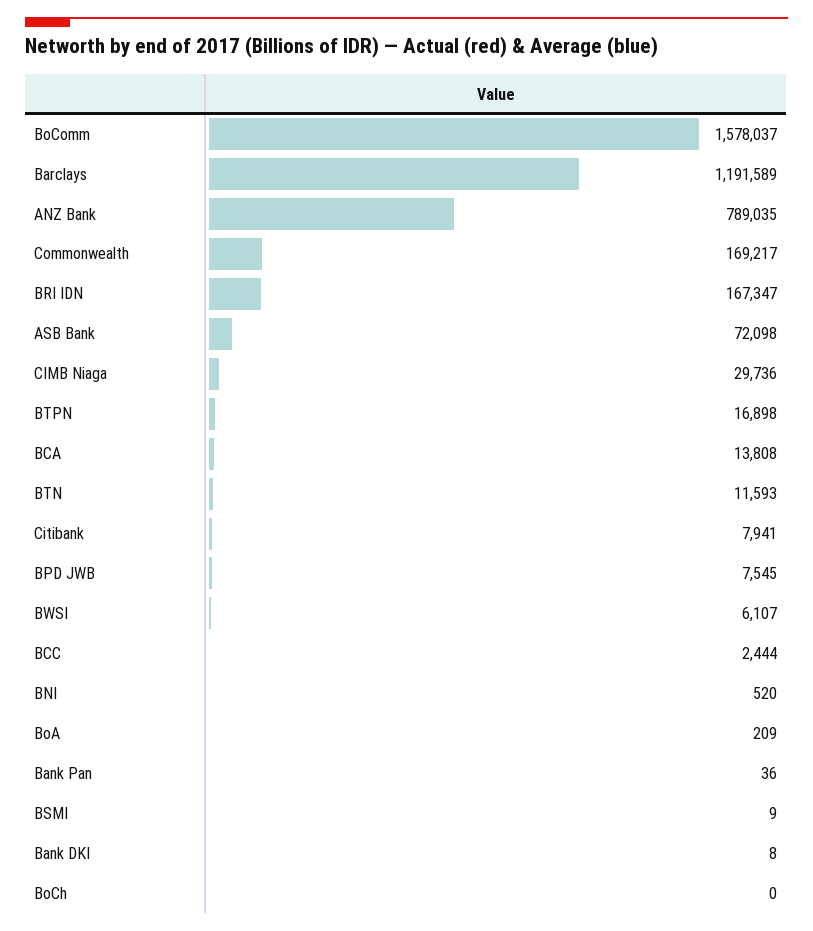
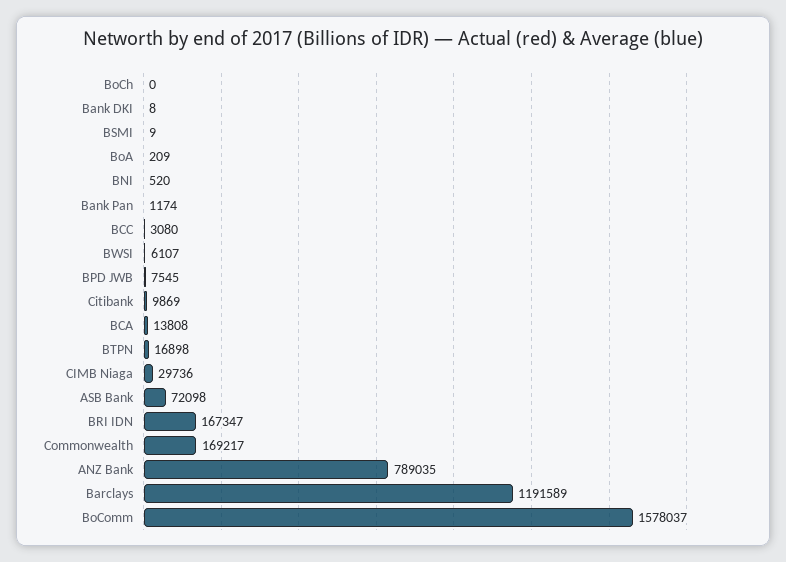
  {
    "BoComm": 1578037,
    "Barclays": 1191589,
    "ANZ Bank": 789035,
    "Commonwealth": 169217,
    "BRI IDN": 167347,
    "ASB Bank": 72098,
    "CIMB Niaga": 29736,
    "BTPN": 16898,
    "BCA": 13808,
-   "BTN": 11593,
-   "Citibank": 7941,
+   "Citibank": 9869,
    "BPD JWB": 7545,
    "BWSI": 6107,
-   "BCC": 2444,
+   "BCC": 3080,
    "BNI": 520,
    "BoA": 209,
-   "Bank Pan": 36,
+   "Bank Pan": 1174,
    "BSMI": 9,
    "Bank DKI": 8,
    "BoCh": 0
  }

